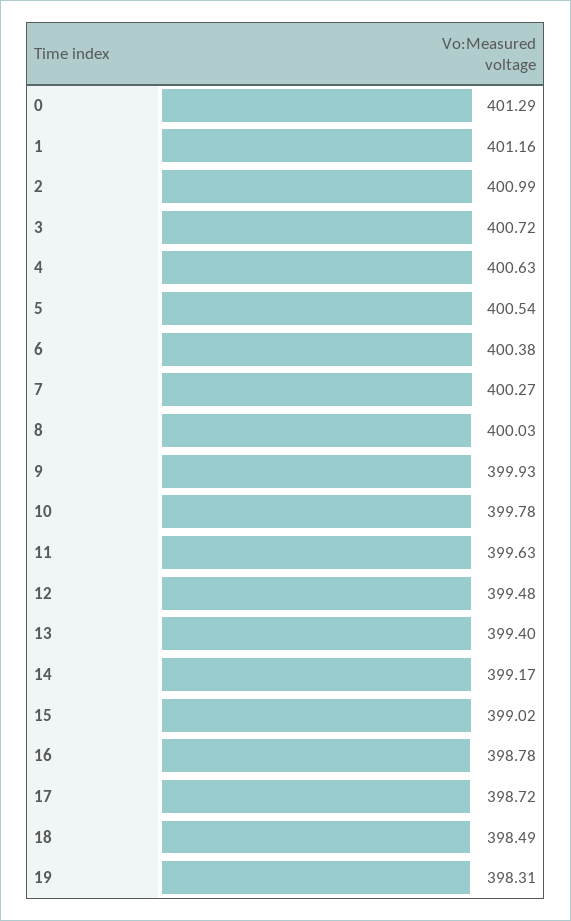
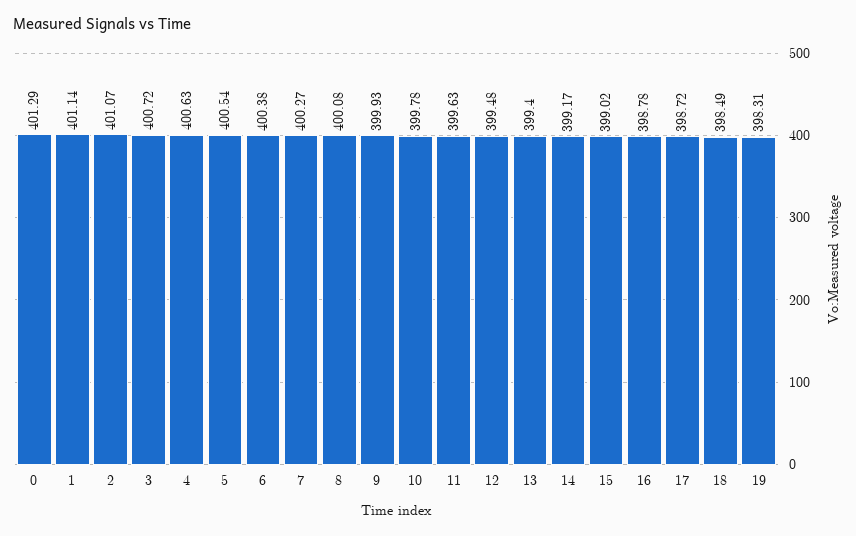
  {
    "0": 401.29,
-   "1": 401.16,
+   "1": 401.14,
-   "2": 400.99,
+   "2": 401.07,
    "3": 400.72,
    "4": 400.63,
    "5": 400.54,
    "6": 400.38,
    "7": 400.27,
-   "8": 400.03,
+   "8": 400.08,
    "9": 399.93,
    "10": 399.78,
    "11": 399.63,
    "12": 399.48,
    "13": 399.4,
    "14": 399.17,
    "15": 399.02,
    "16": 398.78,
    "17": 398.72,
    "18": 398.49,
    "19": 398.31
  }

